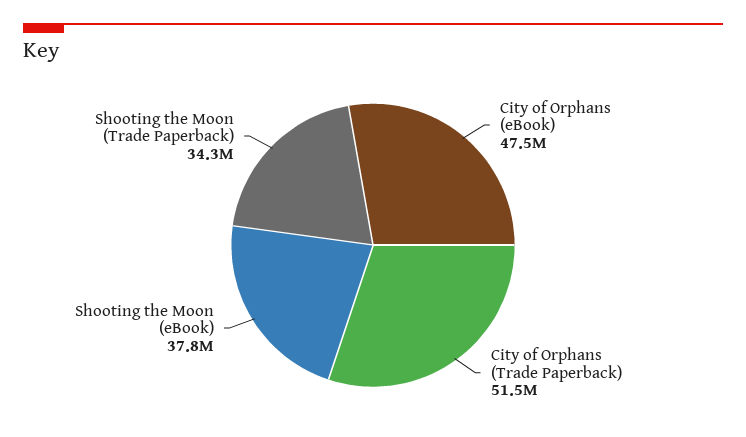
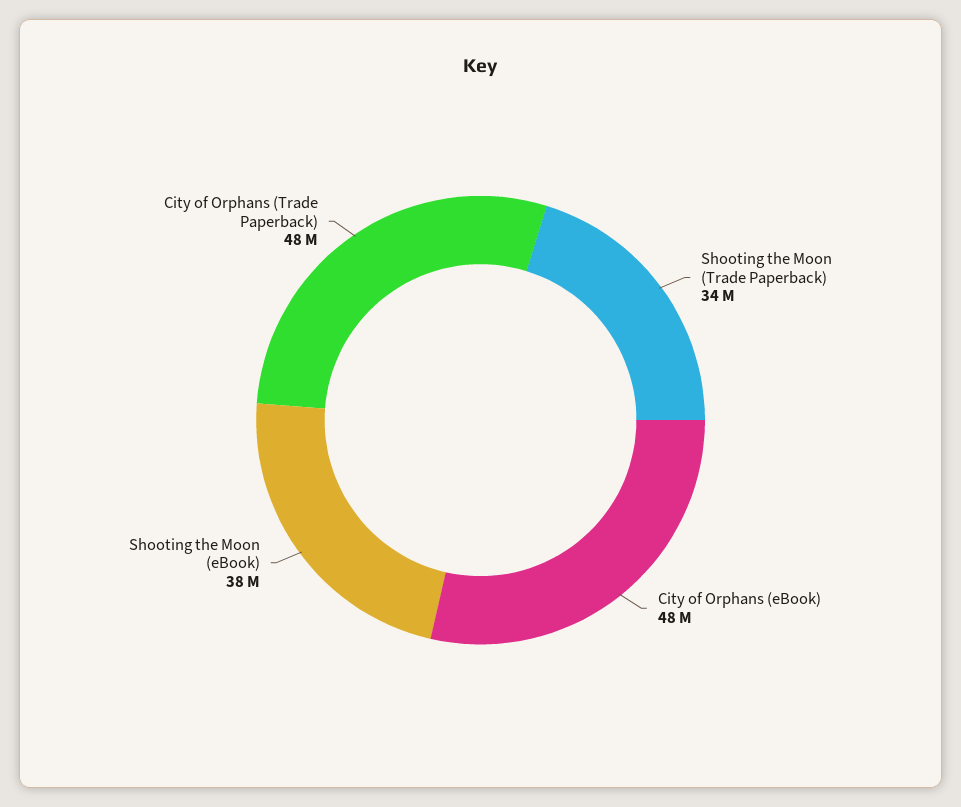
  {
    "City of Orphans (eBook)": 47500000,
-   "City of Orphans (Trade Paperback)": 51500000,
+   "City of Orphans (Trade Paperback)": 48000000,
    "Shooting the Moon (eBook)": 37800000,
    "Shooting the Moon (Trade Paperback)": 34300000
  }

